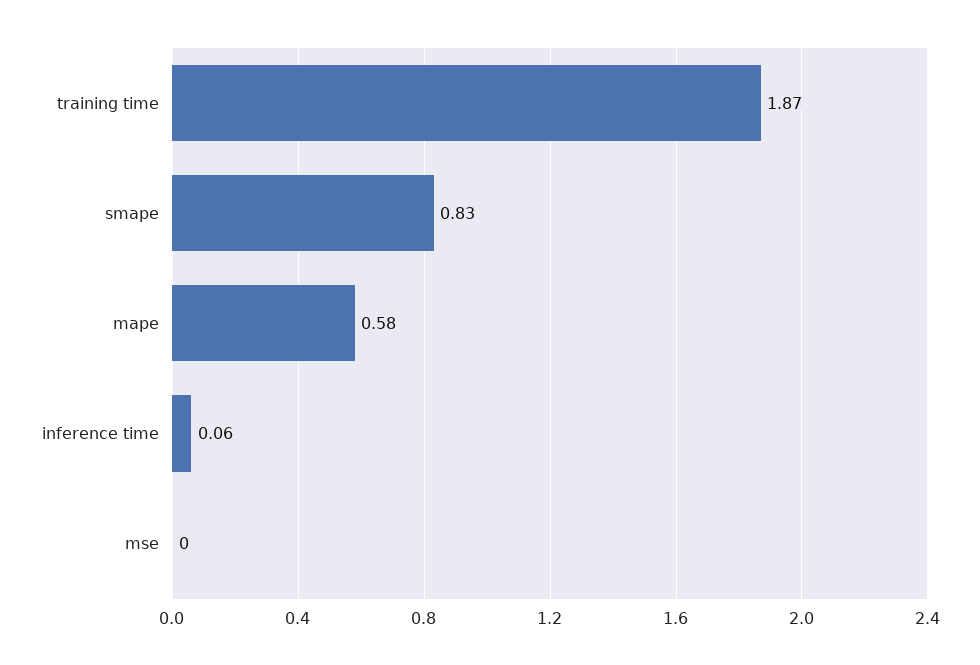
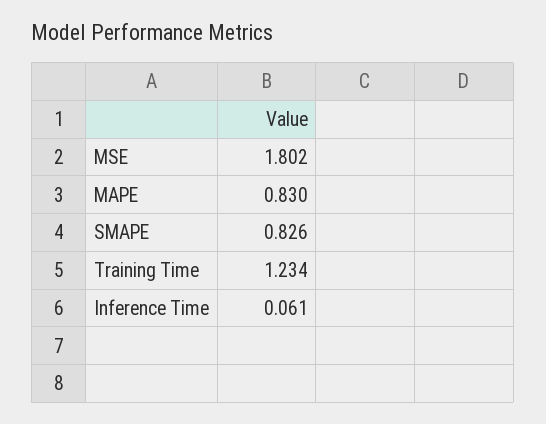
  {
-   "training time": 1.87,
+   "training time": 1.234,
    "smape": 0.826,
-   "mape": 0.58,
+   "mape": 0.83,
    "inference time": 0.061,
-   "mse": 0
+   "mse": 1.802
  }

